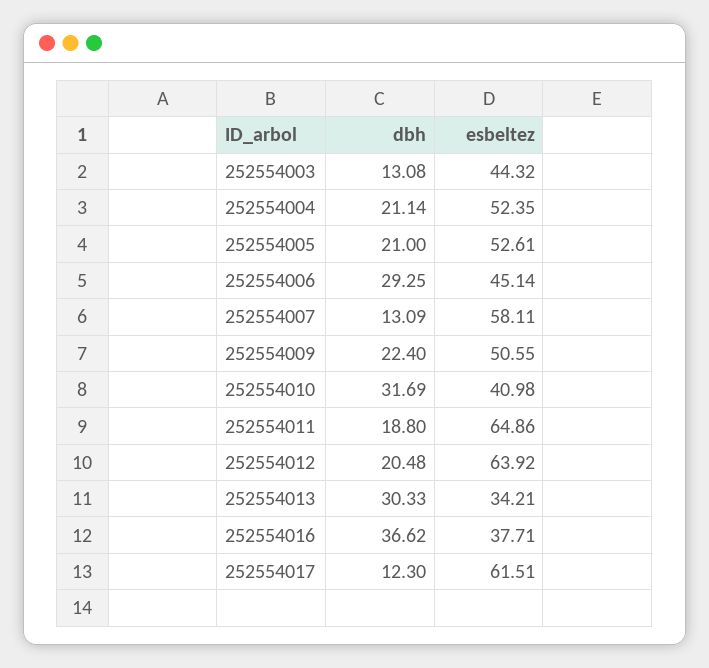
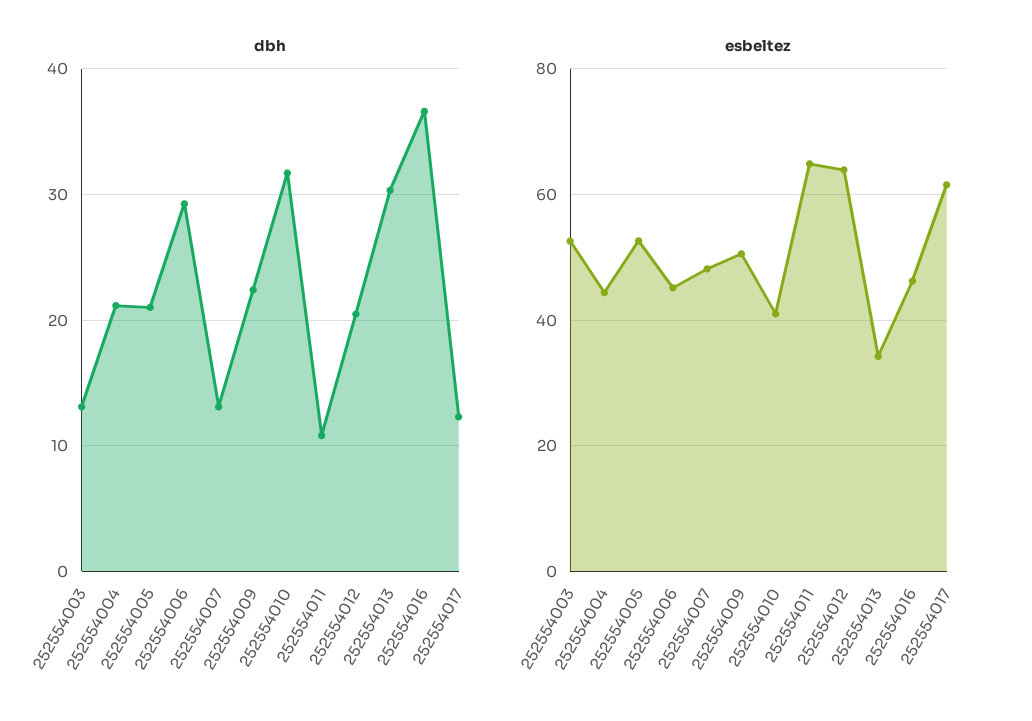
  {
    "dbh": {
      "252554003": 13.08,
      "252554004": 21.14,
      "252554005": 21,
      "252554006": 29.25,
      "252554007": 13.09,
      "252554009": 22.4,
      "252554010": 31.69,
-     "252554011": 18.8,
+     "252554011": 11,
      "252554012": 20.48,
      "252554013": 30.33,
      "252554016": 36.62,
      "252554017": 12.3
    },
    "esbeltez": {
-     "252554003": 44.32,
+     "252554003": 52,
-     "252554004": 52.35,
+     "252554004": 44,
      "252554005": 52.61,
      "252554006": 45.14,
-     "252554007": 58.11,
+     "252554007": 48,
      "252554009": 50.55,
      "252554010": 40.98,
      "252554011": 64.86,
      "252554012": 63.92,
      "252554013": 34.21,
-     "252554016": 37.71,
+     "252554016": 46,
      "252554017": 61.51
    }
  }

